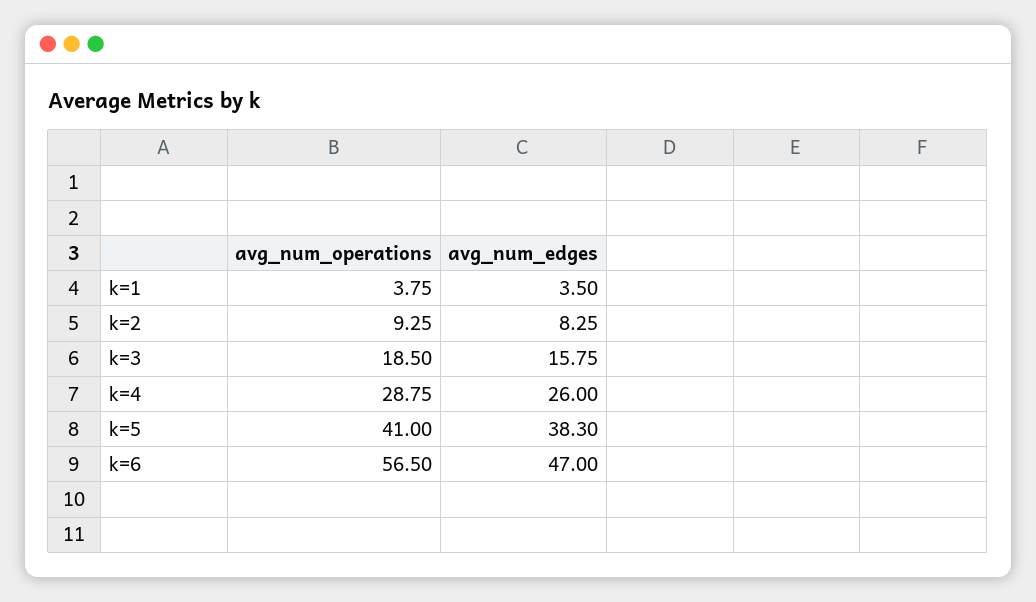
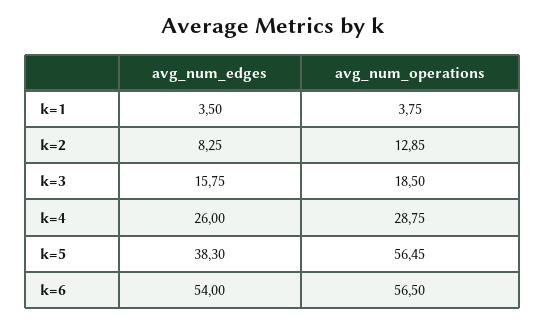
  {
    "avg_num_operations": {
      "k=1": 3.75,
-     "k=2": 9.25,
+     "k=2": 12.85,
      "k=3": 18.5,
      "k=4": 28.75,
-     "k=5": 41,
+     "k=5": 56.45,
      "k=6": 56.5
    },
    "avg_num_edges": {
      "k=1": 3.5,
      "k=2": 8.25,
      "k=3": 15.75,
      "k=4": 26,
      "k=5": 38.3,
-     "k=6": 47
+     "k=6": 54
    }
  }

